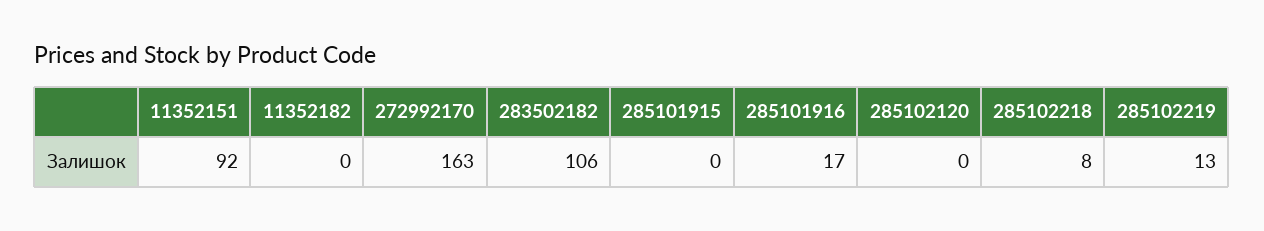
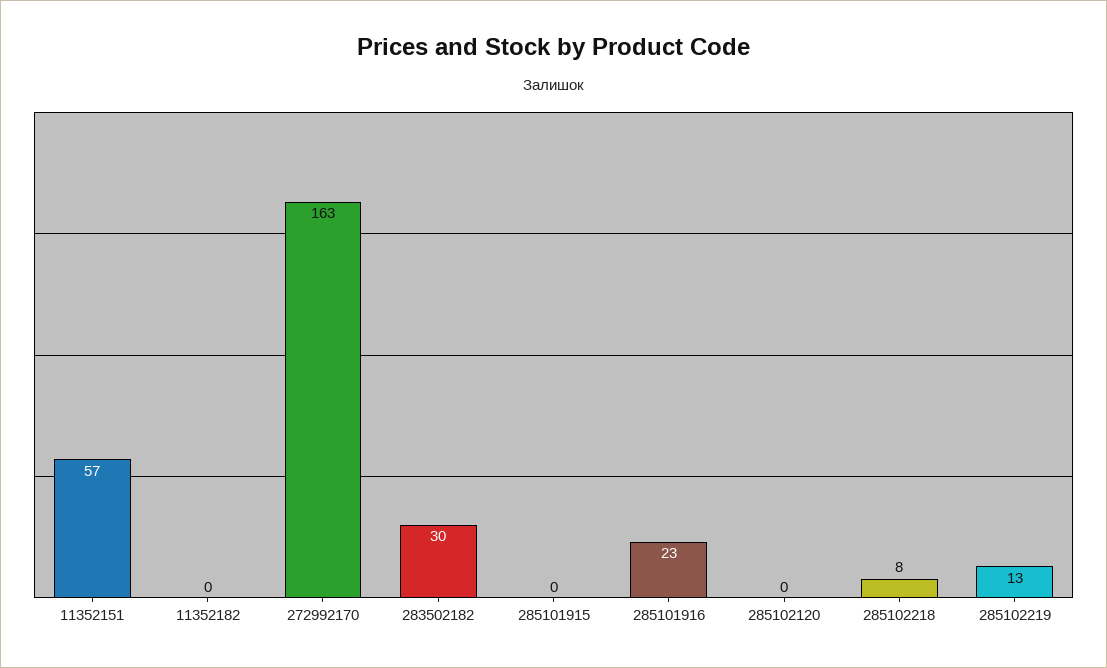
  {
-   "11352151": 92,
+   "11352151": 57,
    "11352182": 0,
    "272992170": 163,
-   "283502182": 106,
+   "283502182": 30,
    "285101915": 0,
-   "285101916": 17,
+   "285101916": 23,
    "285102120": 0,
    "285102218": 8,
    "285102219": 13
  }

